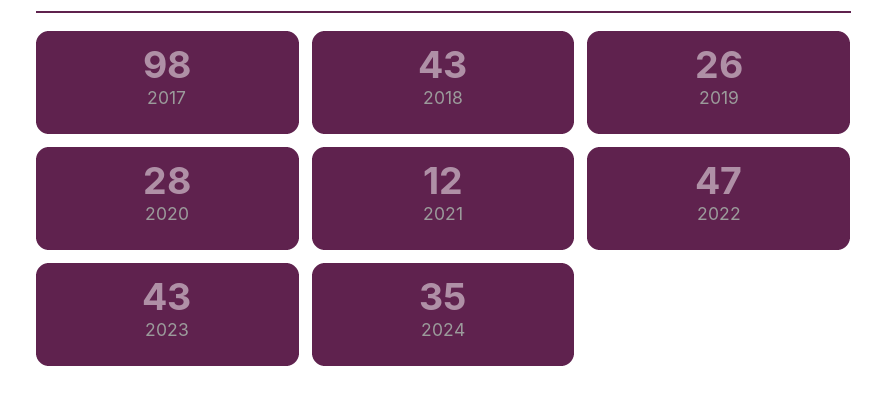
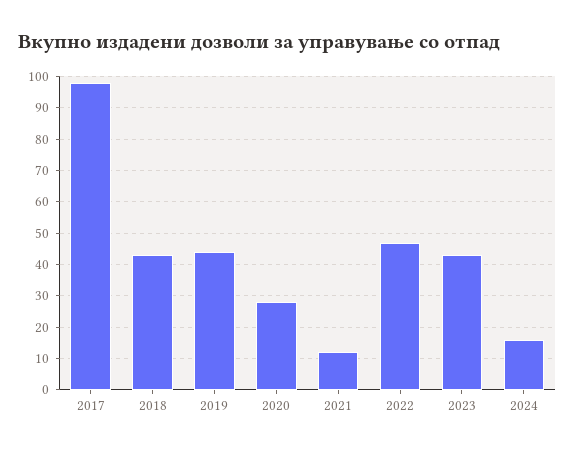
  {
    "2017": 98,
    "2018": 43,
-   "2019": 26,
+   "2019": 45,
    "2020": 28,
    "2021": 12,
    "2022": 47,
    "2023": 43,
-   "2024": 35
+   "2024": 15
  }

